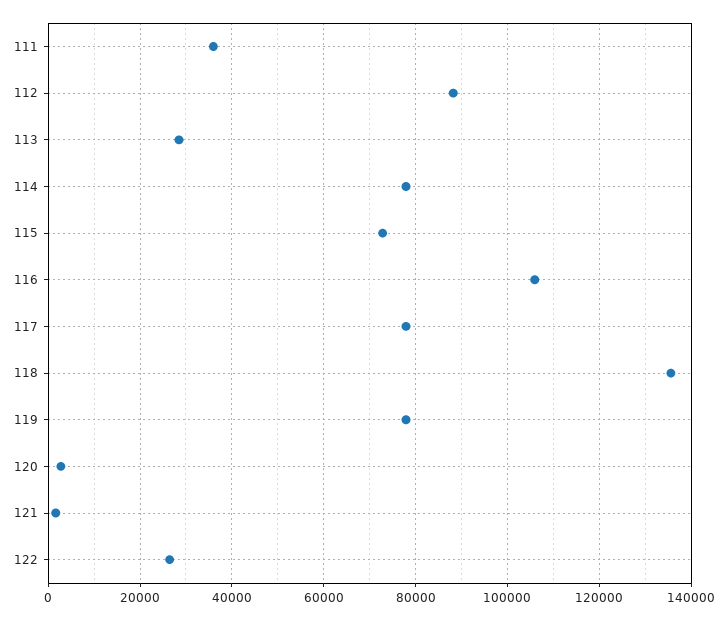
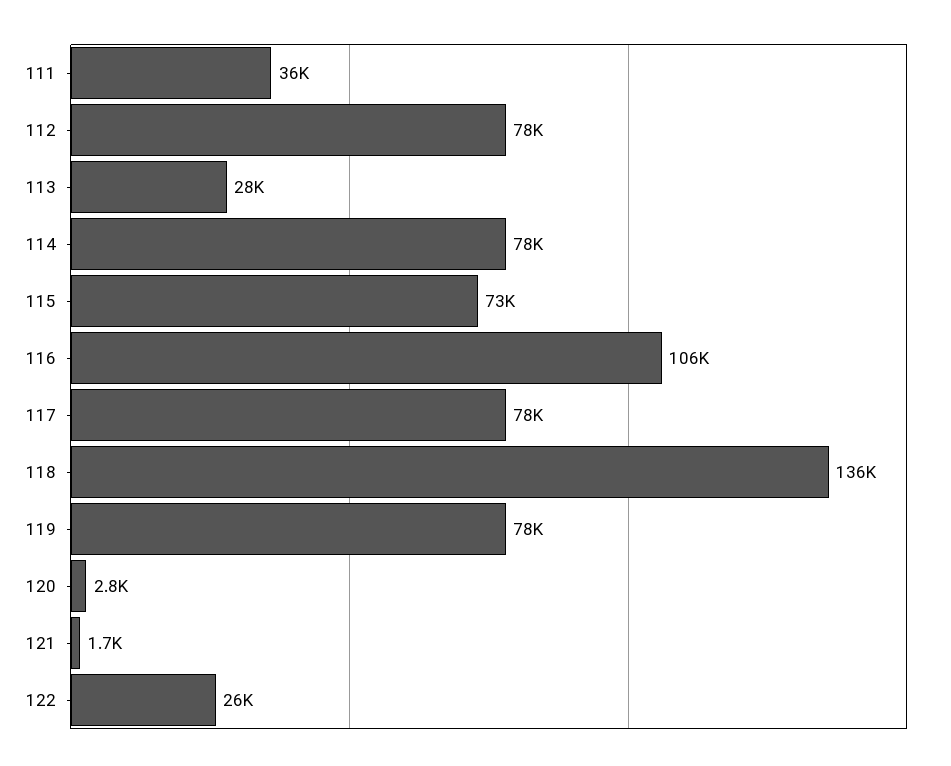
  {
    "111": 36000,
-   "112": 88000,
+   "112": 78000,
    "113": 28000,
    "114": 78000,
    "115": 73000,
    "116": 106000,
    "117": 78000,
    "118": 136000,
    "119": 78000,
    "120": 2800,
    "121": 1700,
    "122": 26000
  }

